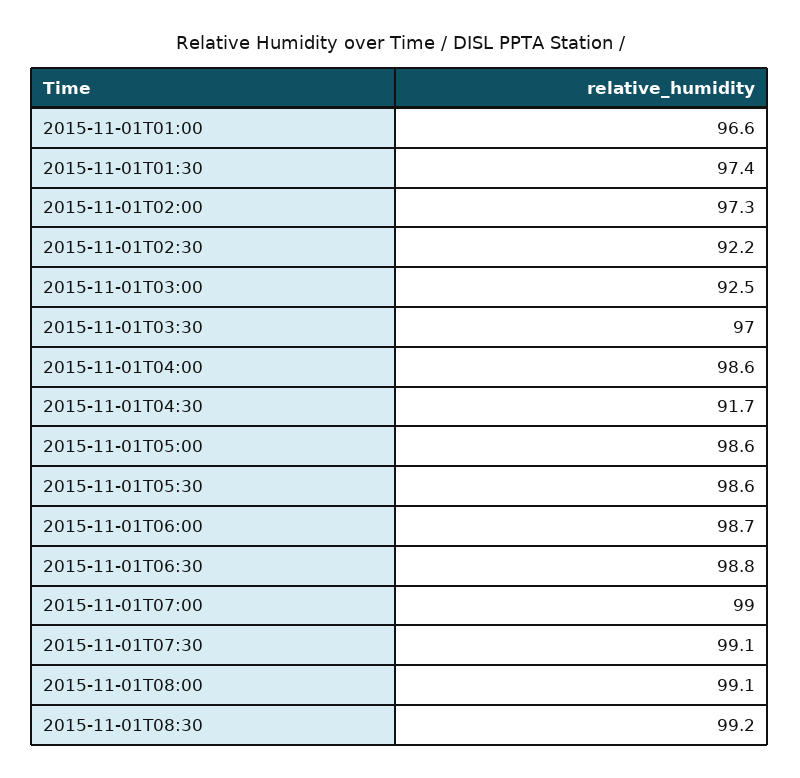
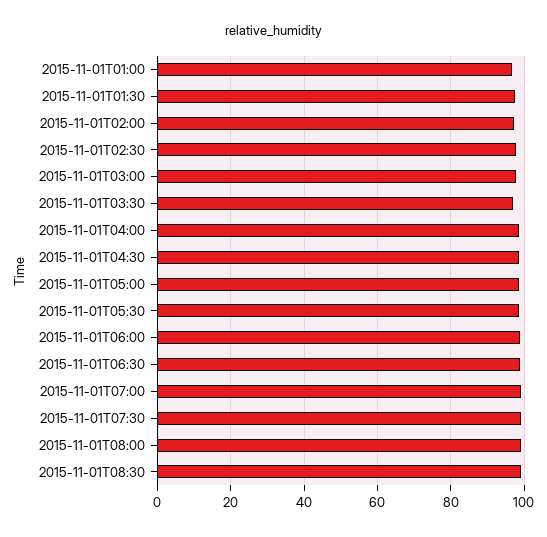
  {
    "2015-11-01T01:00": 96.6,
    "2015-11-01T01:30": 97.4,
    "2015-11-01T02:00": 97.3,
-   "2015-11-01T02:30": 92.2,
+   "2015-11-01T02:30": 98,
-   "2015-11-01T03:00": 92.5,
+   "2015-11-01T03:00": 98,
    "2015-11-01T03:30": 97,
    "2015-11-01T04:00": 98.6,
-   "2015-11-01T04:30": 91.7,
+   "2015-11-01T04:30": 98,
    "2015-11-01T05:00": 98.6,
    "2015-11-01T05:30": 98.6,
    "2015-11-01T06:00": 98.7,
    "2015-11-01T06:30": 98.8,
    "2015-11-01T07:00": 99,
    "2015-11-01T07:30": 99.1,
    "2015-11-01T08:00": 99.1,
    "2015-11-01T08:30": 99.2
  }

